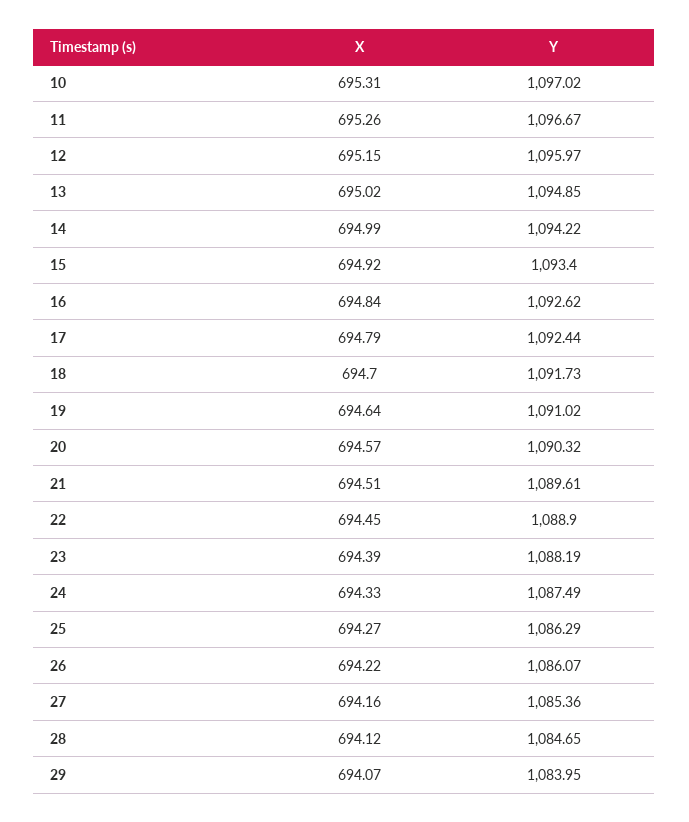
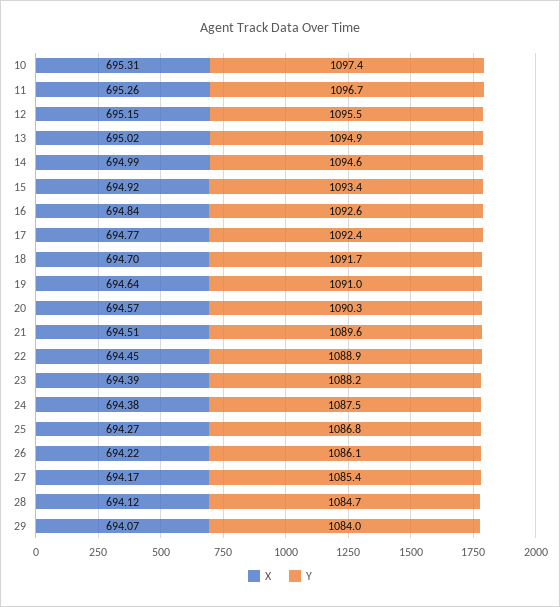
  {
    "X": {
      "10": 695.31,
      "11": 695.26,
      "12": 695.15,
      "13": 695.02,
      "14": 694.99,
      "15": 694.92,
      "16": 694.84,
-     "17": 694.79,
+     "17": 694.77,
      "18": 694.7,
      "19": 694.64,
      "20": 694.57,
      "21": 694.51,
      "22": 694.45,
      "23": 694.39,
-     "24": 694.33,
+     "24": 694.38,
      "25": 694.27,
      "26": 694.22,
-     "27": 694.16,
+     "27": 694.17,
      "28": 694.12,
      "29": 694.07
    },
    "Y": {
-     "10": 1097.02,
+     "10": 1097.4,
      "11": 1096.67,
-     "12": 1095.97,
+     "12": 1095.5,
      "13": 1094.85,
-     "14": 1094.22,
+     "14": 1094.6,
      "15": 1093.4,
      "16": 1092.62,
      "17": 1092.44,
      "18": 1091.73,
      "19": 1091.02,
      "20": 1090.32,
      "21": 1089.61,
      "22": 1088.9,
      "23": 1088.19,
      "24": 1087.49,
-     "25": 1086.29,
+     "25": 1086.8,
      "26": 1086.07,
      "27": 1085.36,
      "28": 1084.65,
      "29": 1083.95
    }
  }

